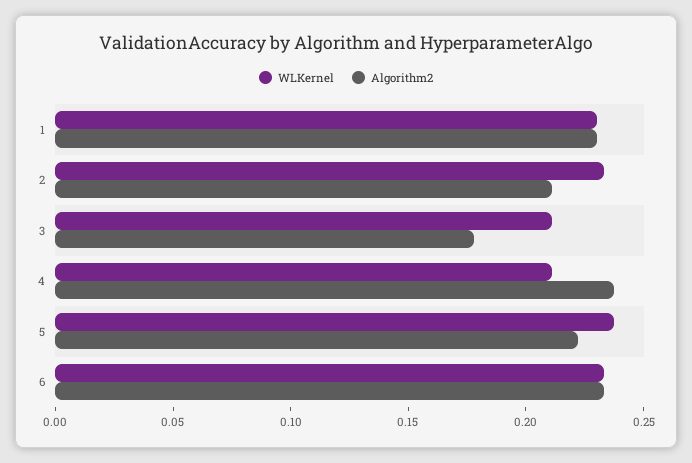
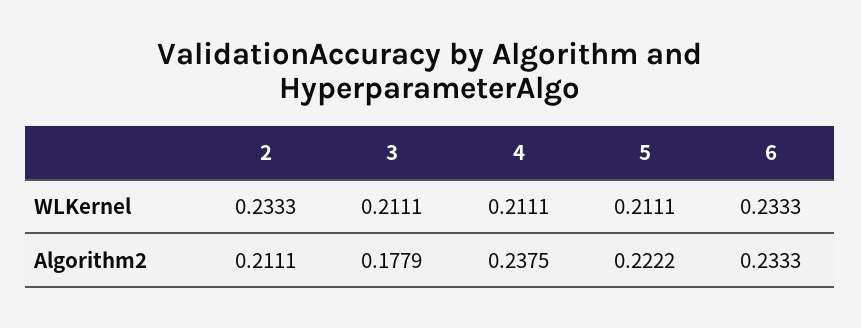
  {
    "WLKernel": {
-     "1": 0.23,
      "2": 0.2333,
      "3": 0.2111,
      "4": 0.2111,
-     "5": 0.24,
+     "5": 0.2111,
      "6": 0.2333
    },
    "Algorithm2": {
-     "1": 0.23,
      "2": 0.2111,
      "3": 0.1779,
      "4": 0.2375,
      "5": 0.2222,
      "6": 0.2333
    }
  }

